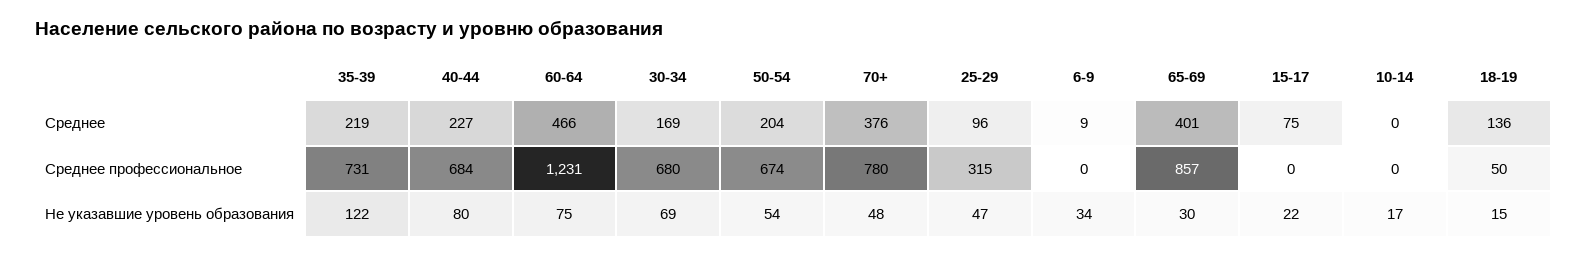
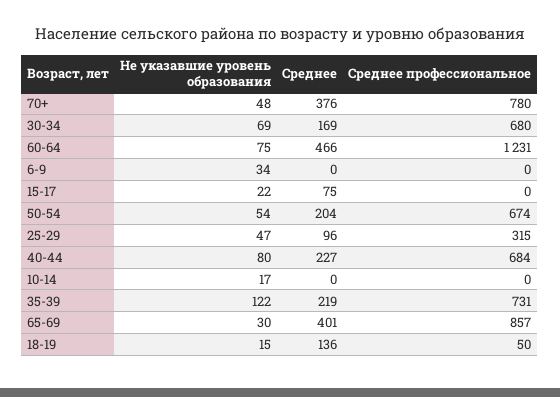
  {
    "35-39": {
      "Среднее": 219,
      "Среднее профессиональное": 731,
      "Не указавшие уровень образования": 122
    },
    "40-44": {
      "Среднее": 227,
      "Среднее профессиональное": 684,
      "Не указавшие уровень образования": 80
    },
    "60-64": {
      "Среднее": 466,
      "Среднее профессиональное": 1231,
      "Не указавшие уровень образования": 75
    },
    "30-34": {
      "Среднее": 169,
      "Среднее профессиональное": 680,
      "Не указавшие уровень образования": 69
    },
    "50-54": {
      "Среднее": 204,
      "Среднее профессиональное": 674,
      "Не указавшие уровень образования": 54
    },
    "70+": {
      "Среднее": 376,
      "Среднее профессиональное": 780,
      "Не указавшие уровень образования": 48
    },
    "25-29": {
      "Среднее": 96,
      "Среднее профессиональное": 315,
      "Не указавшие уровень образования": 47
    },
    "6-9": {
-     "Среднее": 9,
+     "Среднее": 0,
      "Среднее профессиональное": 0,
      "Не указавшие уровень образования": 34
    },
    "65-69": {
      "Среднее": 401,
      "Среднее профессиональное": 857,
      "Не указавшие уровень образования": 30
    },
    "15-17": {
      "Среднее": 75,
      "Среднее профессиональное": 0,
      "Не указавшие уровень образования": 22
    },
    "10-14": {
      "Среднее": 0,
      "Среднее профессиональное": 0,
      "Не указавшие уровень образования": 17
    },
    "18-19": {
      "Среднее": 136,
      "Среднее профессиональное": 50,
      "Не указавшие уровень образования": 15
    }
  }

